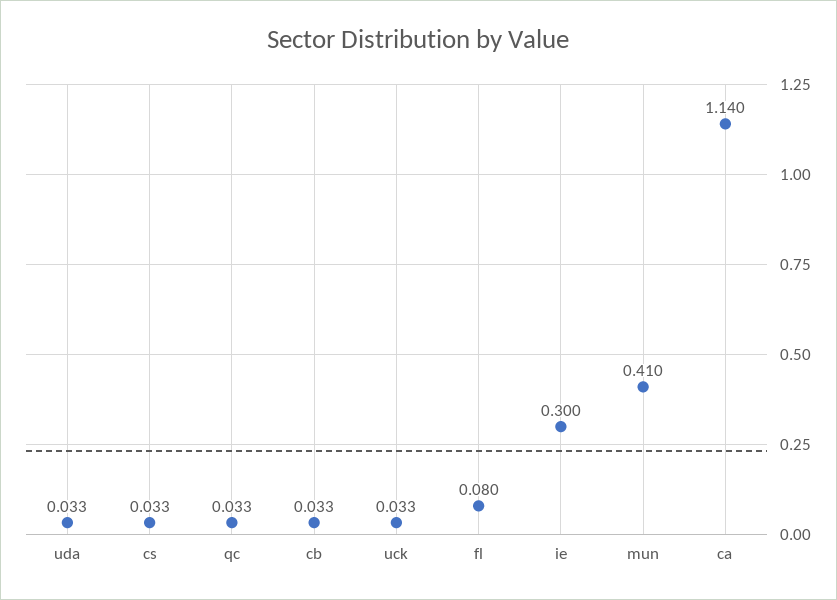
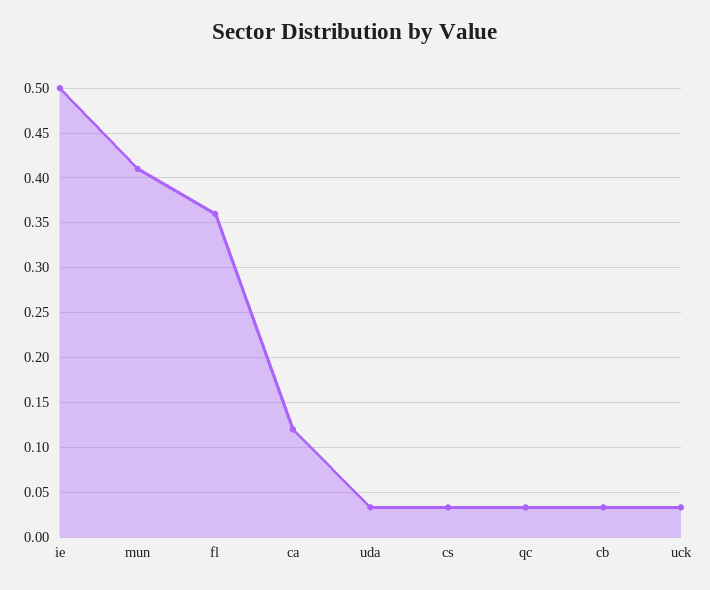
  {
    "uda": 0.033,
    "cs": 0.033,
    "qc": 0.033,
    "cb": 0.033,
    "uck": 0.033,
-   "fl": 0.08,
+   "fl": 0.36,
-   "ie": 0.3,
+   "ie": 0.5,
    "mun": 0.41,
-   "ca": 1.14
+   "ca": 0.12
  }

